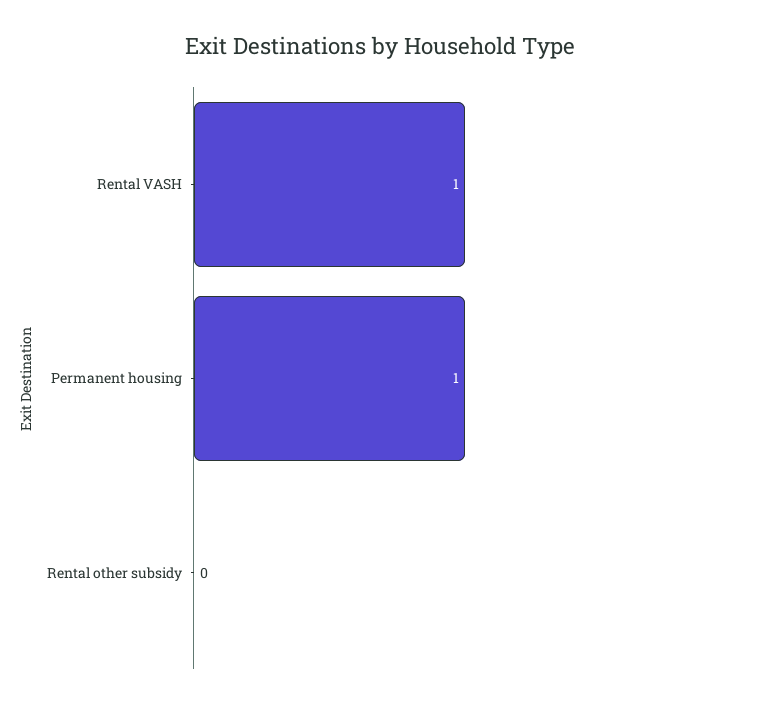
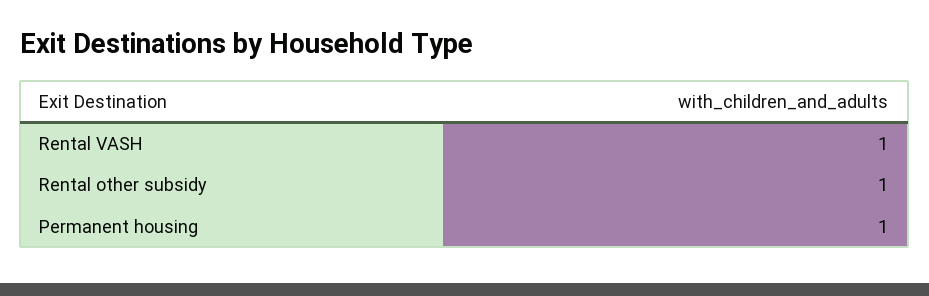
  {
    "Rental VASH": 1,
    "Permanent housing": 1,
-   "Rental other subsidy": 0
+   "Rental other subsidy": 1
  }

